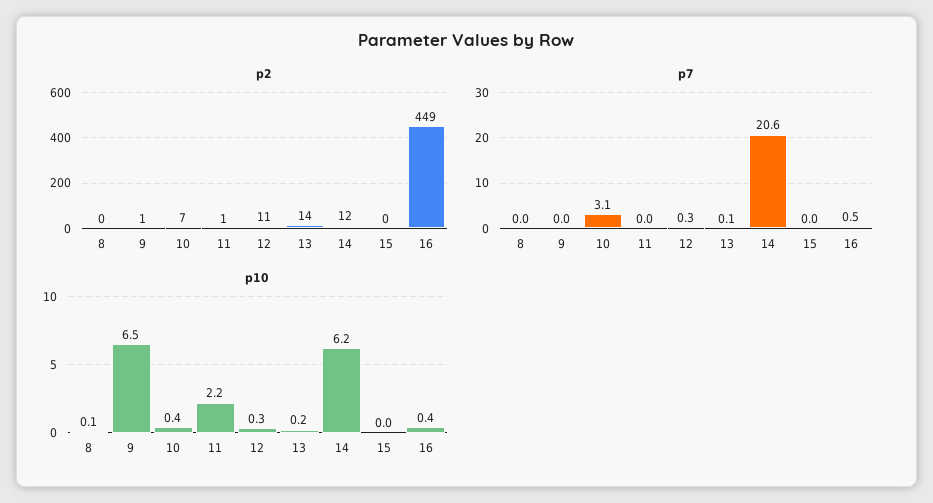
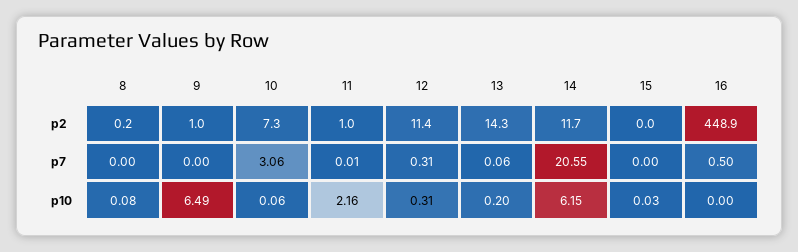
  {
    "p2": {
      "8": 0.2,
      "9": 1,
      "10": 7.3,
      "11": 1,
      "12": 11.4,
      "13": 14.3,
      "14": 11.7,
      "15": 0,
      "16": 448.9
    },
    "p7": {
      "8": 0,
      "9": 0,
      "10": 3.06,
      "11": 0.01,
      "12": 0.31,
      "13": 0.06,
      "14": 20.55,
      "15": 0,
      "16": 0.5
    },
    "p10": {
      "8": 0.08,
      "9": 6.49,
-     "10": 0.4,
+     "10": 0.06,
      "11": 2.16,
      "12": 0.31,
      "13": 0.2,
      "14": 6.15,
      "15": 0.03,
-     "16": 0.4
+     "16": 0
    }
  }

